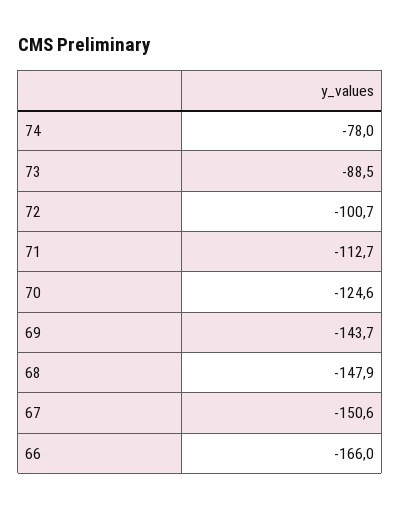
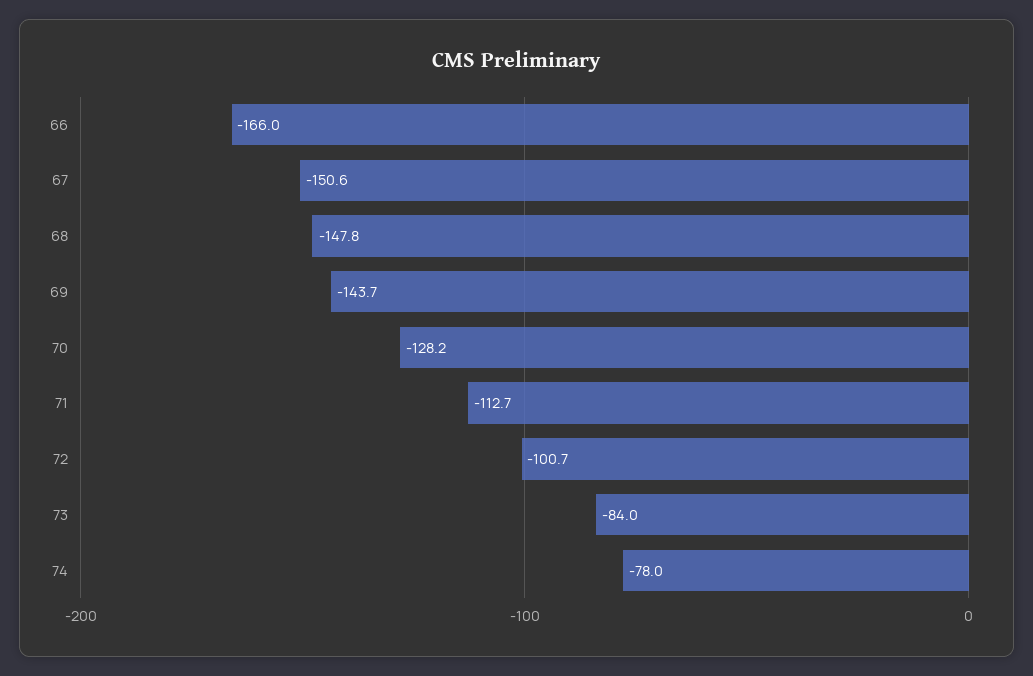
  {
    "74": -78,
-   "73": -88.5,
+   "73": -84,
    "72": -100.7,
    "71": -112.7,
-   "70": -124.6,
+   "70": -128.2,
    "69": -143.7,
-   "68": -147.9,
+   "68": -147.8,
    "67": -150.6,
    "66": -166
  }

